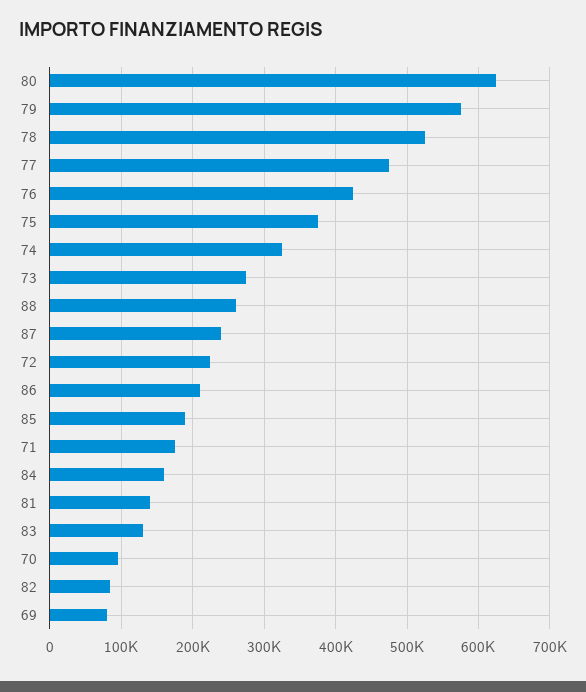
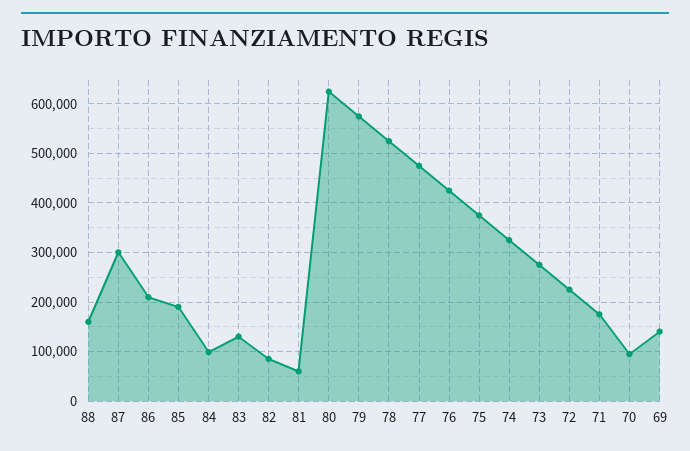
  {
    "80": 630000,
    "79": 580000,
    "78": 530000,
    "77": 480000,
    "76": 430000,
    "75": 380000,
    "74": 330000,
    "73": 280000,
-   "88": 260000,
+   "88": 160000,
-   "87": 240000,
+   "87": 300000,
    "72": 230000,
    "86": 210000,
    "85": 190000,
    "71": 180000,
-   "84": 160000,
+   "84": 100000,
-   "81": 140000,
+   "81": 60000,
    "83": 130000,
    "70": 100000,
    "82": 90000,
-   "69": 80000
+   "69": 140000
  }

